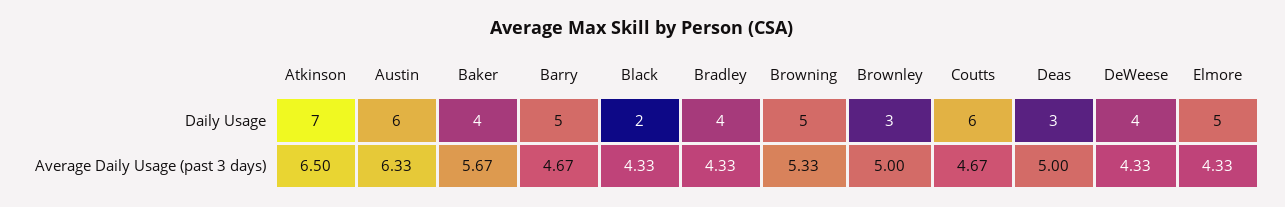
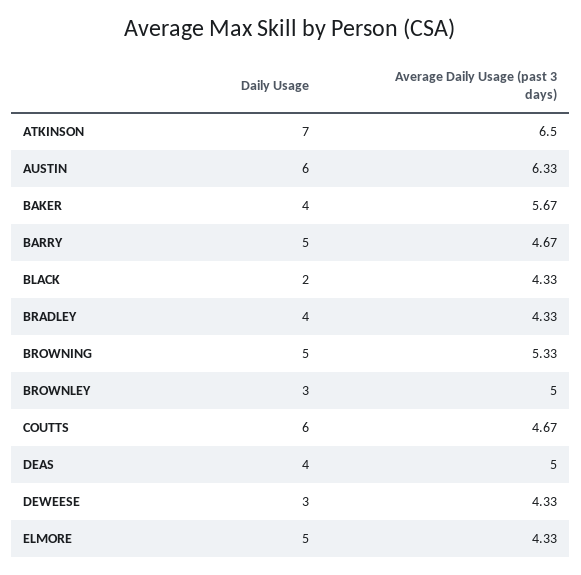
  {
    "Atkinson": {
      "Daily Usage": 7,
      "Average Daily Usage (past 3 days)": 6.5
    },
    "Austin": {
      "Daily Usage": 6,
      "Average Daily Usage (past 3 days)": 6.33
    },
    "Baker": {
      "Daily Usage": 4,
      "Average Daily Usage (past 3 days)": 5.67
    },
    "Barry": {
      "Daily Usage": 5,
      "Average Daily Usage (past 3 days)": 4.67
    },
    "Black": {
      "Daily Usage": 2,
      "Average Daily Usage (past 3 days)": 4.33
    },
    "Bradley": {
      "Daily Usage": 4,
      "Average Daily Usage (past 3 days)": 4.33
    },
    "Browning": {
      "Daily Usage": 5,
      "Average Daily Usage (past 3 days)": 5.33
    },
    "Brownley": {
      "Daily Usage": 3,
      "Average Daily Usage (past 3 days)": 5
    },
    "Coutts": {
      "Daily Usage": 6,
      "Average Daily Usage (past 3 days)": 4.67
    },
    "Deas": {
-     "Daily Usage": 3,
+     "Daily Usage": 4,
      "Average Daily Usage (past 3 days)": 5
    },
    "DeWeese": {
-     "Daily Usage": 4,
+     "Daily Usage": 3,
      "Average Daily Usage (past 3 days)": 4.33
    },
    "Elmore": {
      "Daily Usage": 5,
      "Average Daily Usage (past 3 days)": 4.33
    }
  }

